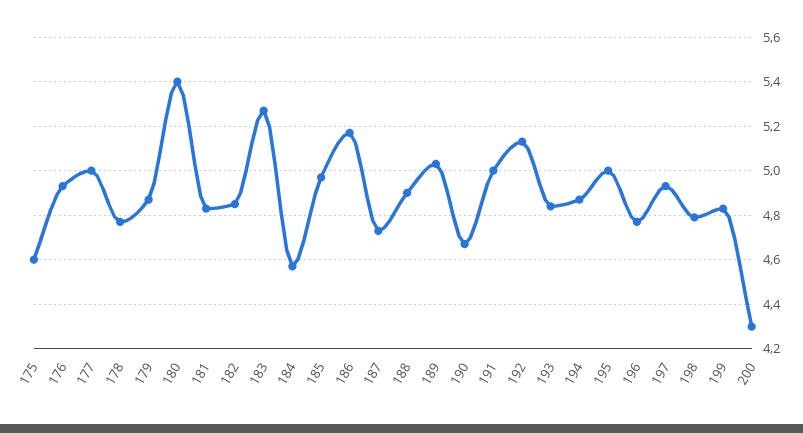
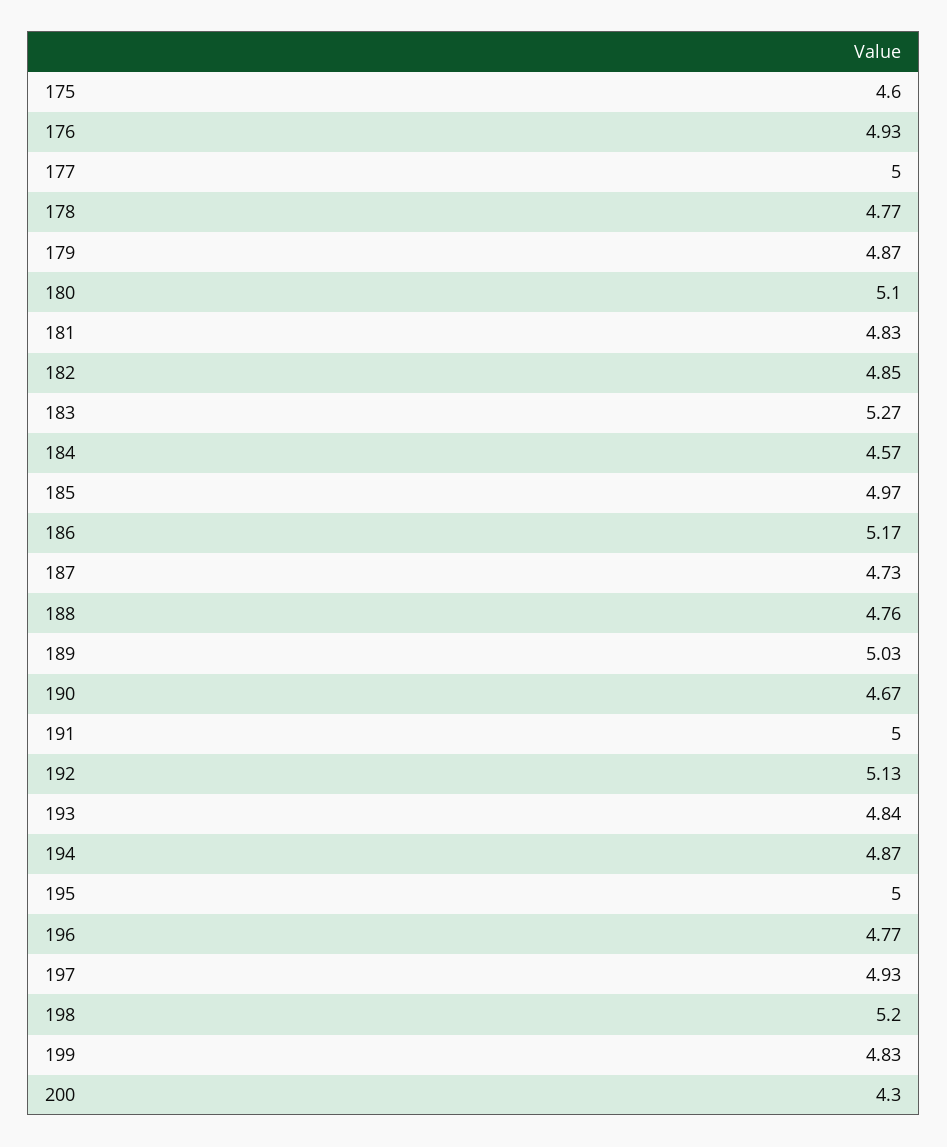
  {
    "175": 4.6,
    "176": 4.93,
    "177": 5,
    "178": 4.77,
    "179": 4.87,
-   "180": 5.4,
+   "180": 5.1,
    "181": 4.83,
    "182": 4.85,
    "183": 5.27,
    "184": 4.57,
    "185": 4.97,
    "186": 5.17,
    "187": 4.73,
-   "188": 4.9,
+   "188": 4.76,
    "189": 5.03,
    "190": 4.67,
    "191": 5,
    "192": 5.13,
    "193": 4.84,
    "194": 4.87,
    "195": 5,
    "196": 4.77,
    "197": 4.93,
-   "198": 4.8,
+   "198": 5.2,
    "199": 4.83,
    "200": 4.3
  }

